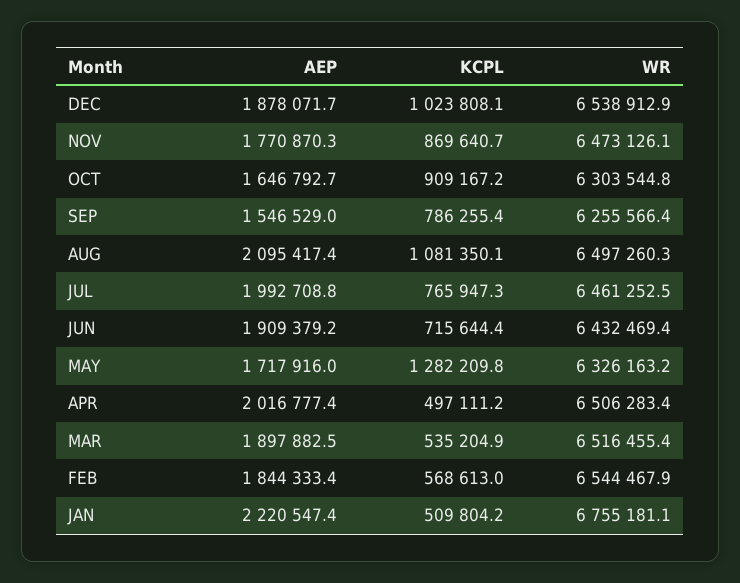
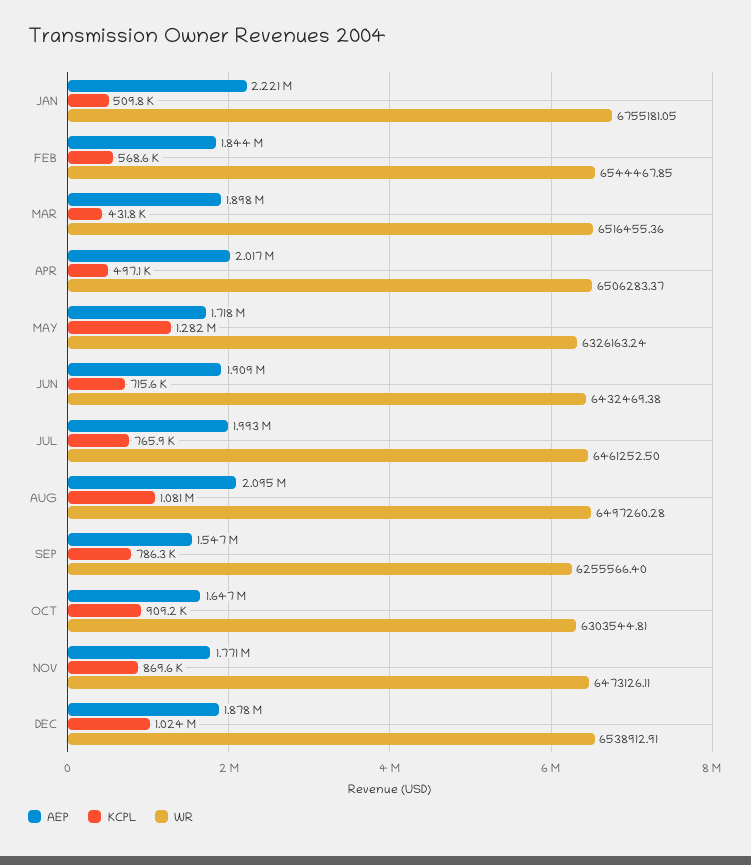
  {
    "AEP": {
      "DEC": 1878071.7,
      "NOV": 1770870.3,
      "OCT": 1646792.7,
      "SEP": 1546529,
      "AUG": 2095417.4,
      "JUL": 1992708.8,
      "JUN": 1909379.2,
      "MAY": 1717916,
      "APR": 2016777.4,
      "MAR": 1897882.5,
      "FEB": 1844333.4,
      "JAN": 2220547.4
    },
    "KCPL": {
      "DEC": 1023808.1,
      "NOV": 869640.7,
      "OCT": 909167.2,
      "SEP": 786255.4,
      "AUG": 1081350.1,
      "JUL": 765947.3,
      "JUN": 715644.4,
      "MAY": 1282209.8,
      "APR": 497111.2,
-     "MAR": 535204.9,
+     "MAR": 431800,
      "FEB": 568613,
      "JAN": 509804.2
    },
    "WR": {
      "DEC": 6538912.91,
      "NOV": 6473126.11,
      "OCT": 6303544.81,
      "SEP": 6255566.4,
      "AUG": 6497260.28,
      "JUL": 6461252.5,
      "JUN": 6432469.38,
      "MAY": 6326163.24,
      "APR": 6506283.37,
      "MAR": 6516455.36,
      "FEB": 6544467.85,
      "JAN": 6755181.05
    }
  }

